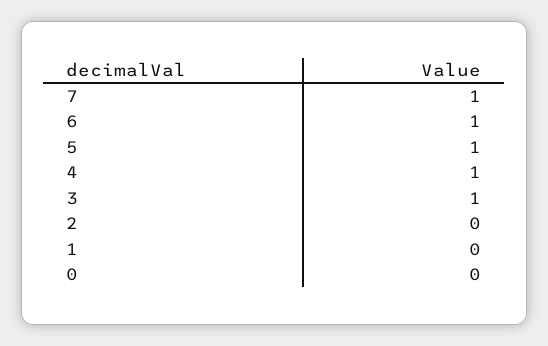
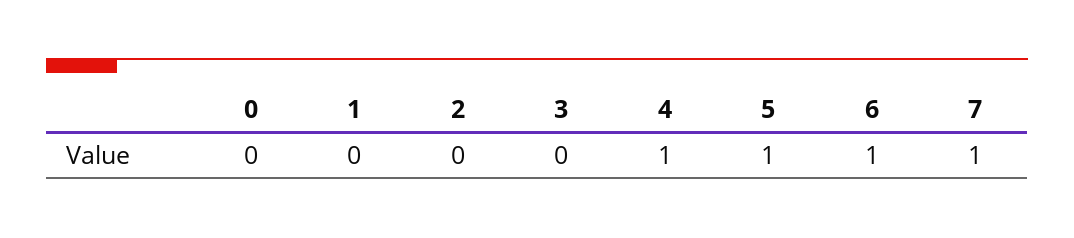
  {
    "7": 1,
    "6": 1,
    "5": 1,
    "4": 1,
-   "3": 1,
+   "3": 0,
    "2": 0,
    "1": 0,
    "0": 0
  }

